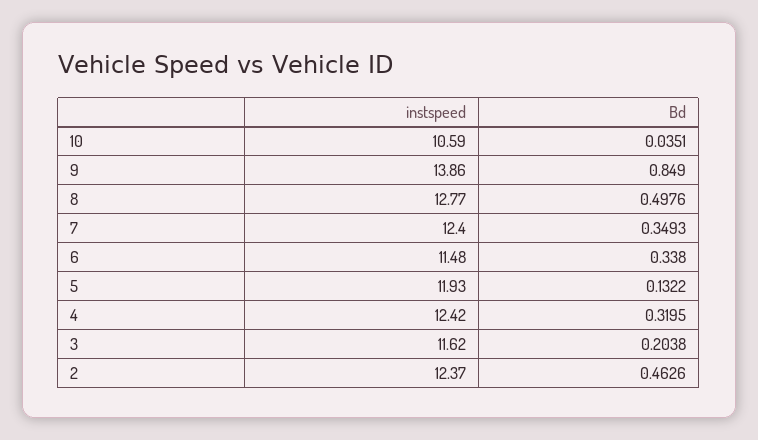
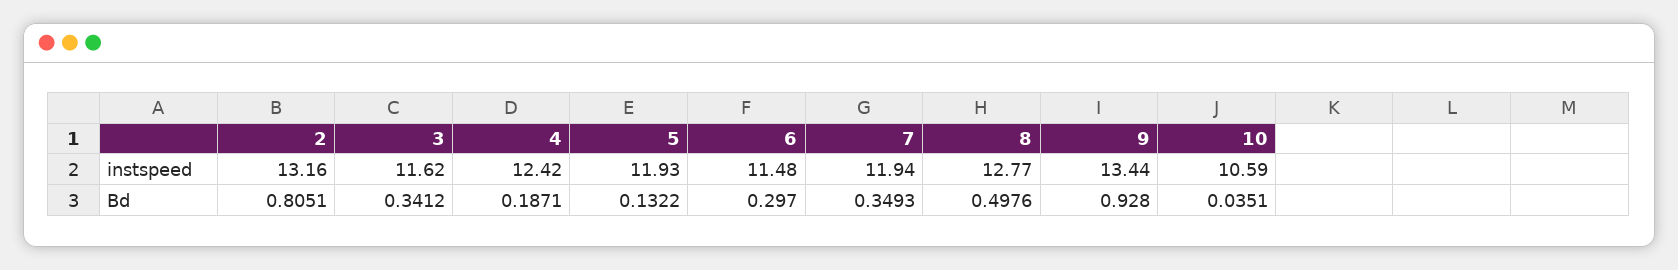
  {
    "instspeed": {
      "10": 10.59,
-     "9": 13.86,
+     "9": 13.44,
      "8": 12.77,
-     "7": 12.4,
+     "7": 11.94,
      "6": 11.48,
      "5": 11.93,
      "4": 12.42,
      "3": 11.62,
-     "2": 12.37
+     "2": 13.16
    },
    "Bd": {
      "10": 0.0351,
-     "9": 0.849,
+     "9": 0.928,
      "8": 0.4976,
      "7": 0.3493,
-     "6": 0.338,
+     "6": 0.297,
      "5": 0.1322,
-     "4": 0.3195,
+     "4": 0.1871,
-     "3": 0.2038,
+     "3": 0.3412,
-     "2": 0.4626
+     "2": 0.8051
    }
  }

